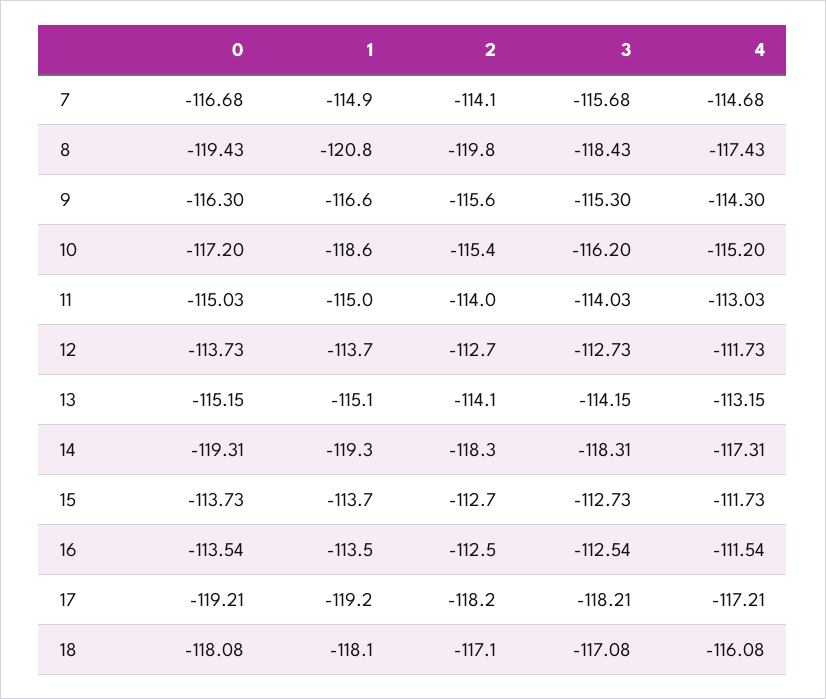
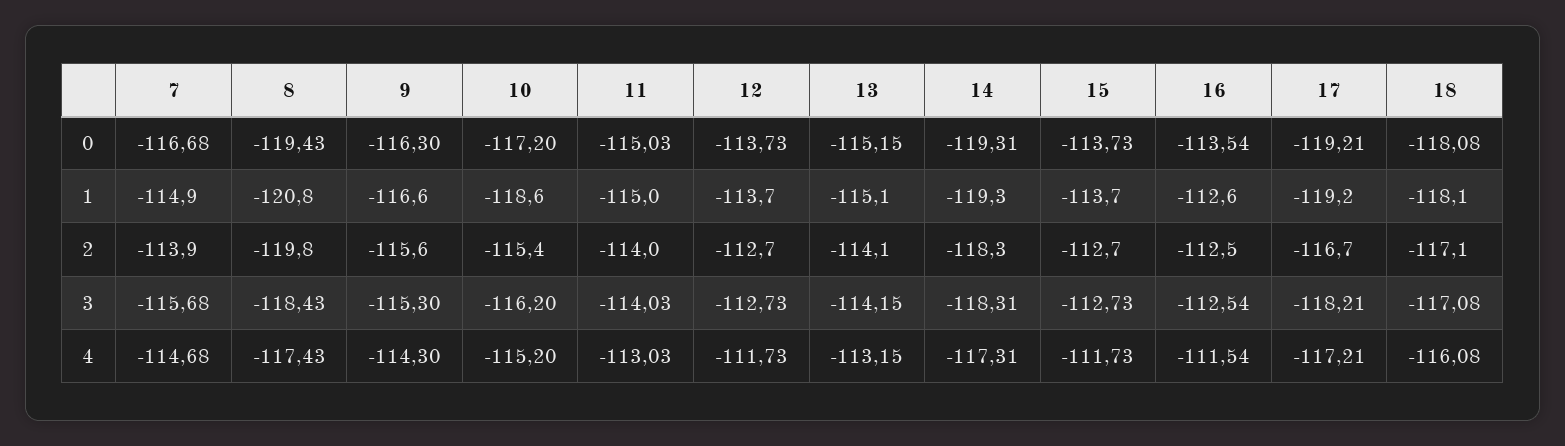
  {
    "0": {
      "7": -116.68,
      "8": -119.43,
      "9": -116.3,
      "10": -117.2,
      "11": -115.03,
      "12": -113.73,
      "13": -115.15,
      "14": -119.31,
      "15": -113.73,
      "16": -113.54,
      "17": -119.21,
      "18": -118.08
    },
    "1": {
      "7": -114.9,
      "8": -120.8,
      "9": -116.6,
      "10": -118.6,
      "11": -115,
      "12": -113.7,
      "13": -115.1,
      "14": -119.3,
      "15": -113.7,
-     "16": -113.5,
+     "16": -112.6,
      "17": -119.2,
      "18": -118.1
    },
    "2": {
-     "7": -114.1,
+     "7": -113.9,
      "8": -119.8,
      "9": -115.6,
      "10": -115.4,
      "11": -114,
      "12": -112.7,
      "13": -114.1,
      "14": -118.3,
      "15": -112.7,
      "16": -112.5,
-     "17": -118.2,
+     "17": -116.7,
      "18": -117.1
    },
    "3": {
      "7": -115.68,
      "8": -118.43,
      "9": -115.3,
      "10": -116.2,
      "11": -114.03,
      "12": -112.73,
      "13": -114.15,
      "14": -118.31,
      "15": -112.73,
      "16": -112.54,
      "17": -118.21,
      "18": -117.08
    },
    "4": {
      "7": -114.68,
      "8": -117.43,
      "9": -114.3,
      "10": -115.2,
      "11": -113.03,
      "12": -111.73,
      "13": -113.15,
      "14": -117.31,
      "15": -111.73,
      "16": -111.54,
      "17": -117.21,
      "18": -116.08
    }
  }

